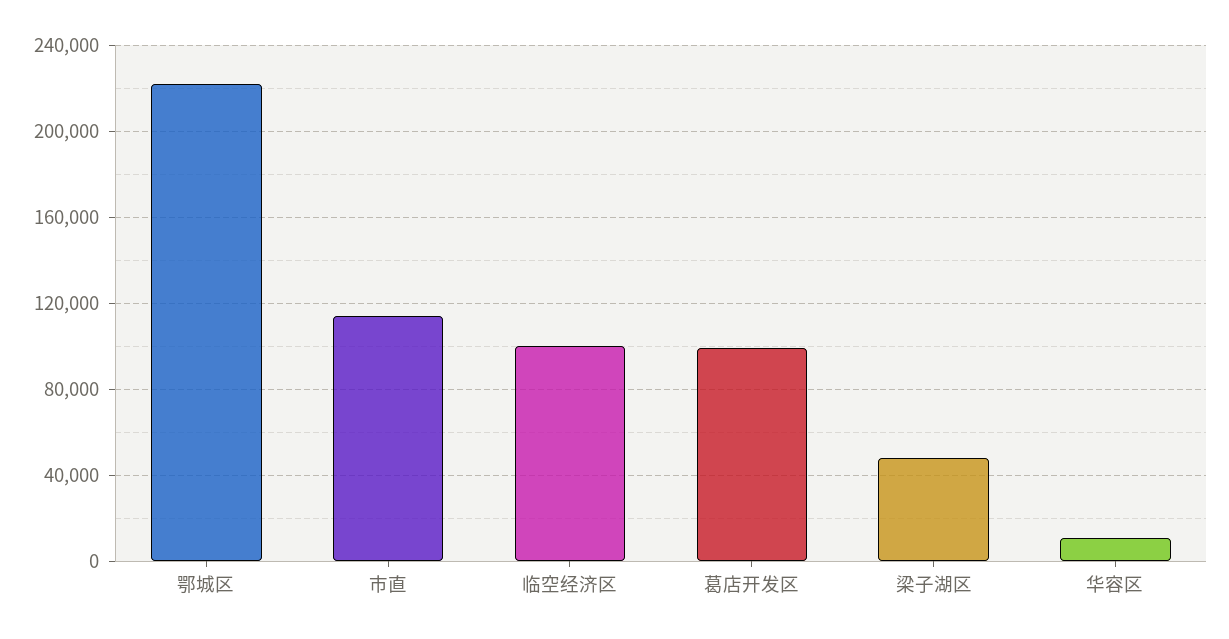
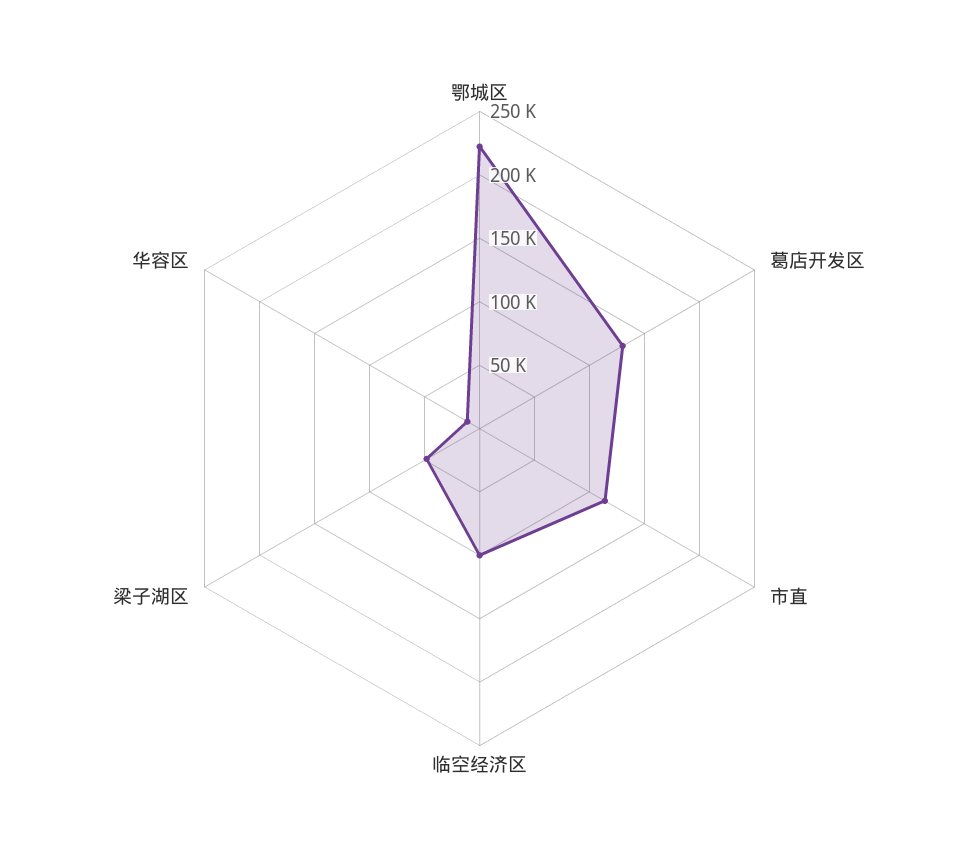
  {
    "鄂城区": 220000,
    "市直": 115000,
    "临空经济区": 100000,
-   "葛店开发区": 100000,
+   "葛店开发区": 130000,
    "梁子湖区": 50000,
    "华容区": 10000
  }

